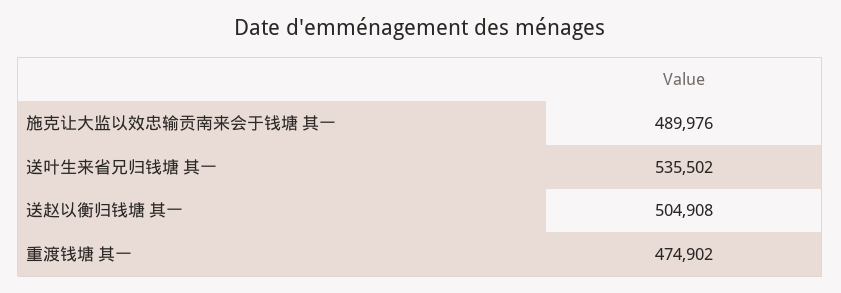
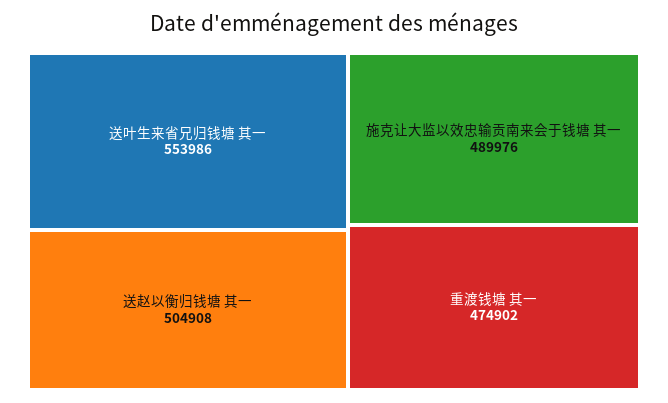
  {
    "施克让大监以效忠输贡南来会于钱塘 其一": 489976,
-   "送叶生来省兄归钱塘 其一": 535502,
+   "送叶生来省兄归钱塘 其一": 553986,
    "送赵以衡归钱塘 其一": 504908,
    "重渡钱塘 其一": 474902
  }

